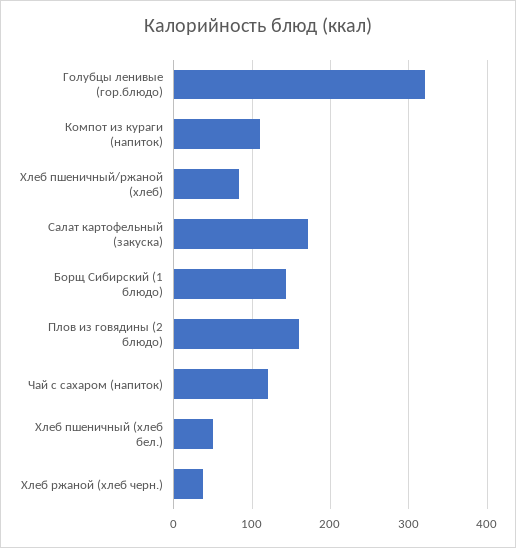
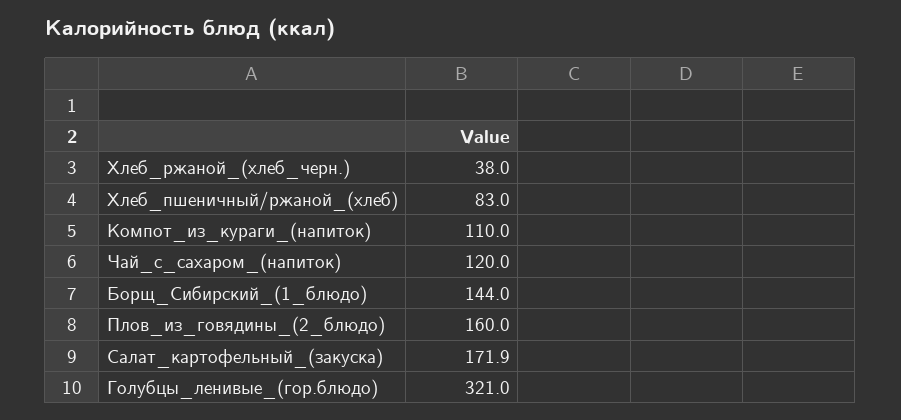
  {
    "Голубцы ленивые (гор.блюдо)": 321,
    "Компот из кураги (напиток)": 110,
    "Хлеб пшеничный/ржаной (хлеб)": 83,
    "Салат картофельный (закуска)": 171.9,
    "Борщ Сибирский (1 блюдо)": 144,
    "Плов из говядины (2 блюдо)": 160,
    "Чай с сахаром (напиток)": 120,
-   "Хлеб пшеничный (хлеб бел.)": 50,
    "Хлеб ржаной (хлеб черн.)": 38
  }

